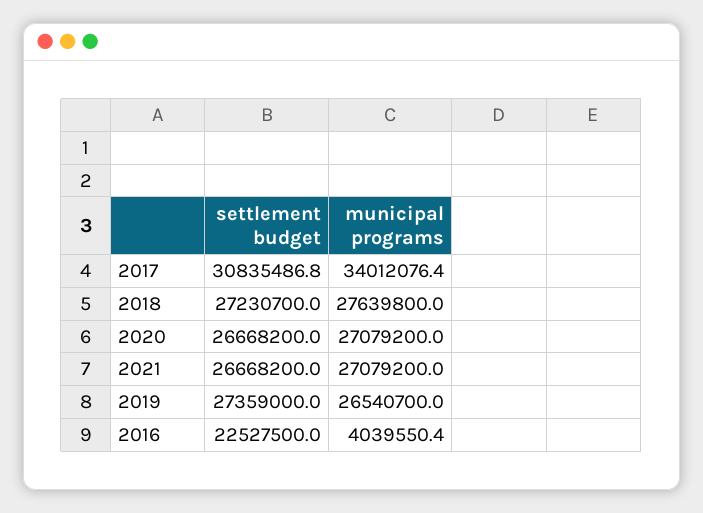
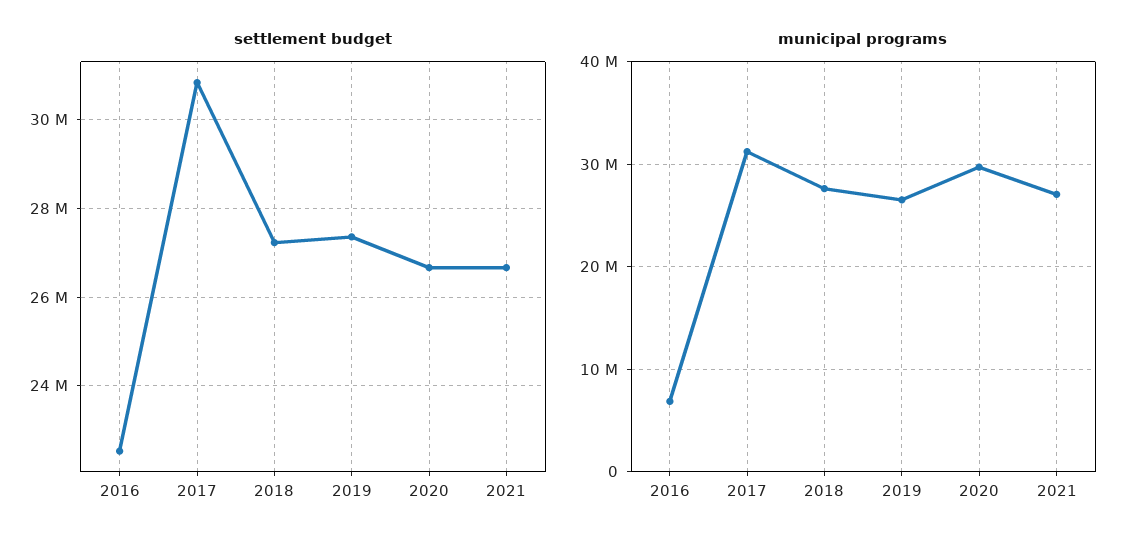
  {
    "settlement budget": {
      "2017": 30835486.8,
      "2018": 27230700,
      "2020": 26668200,
      "2021": 26668200,
      "2019": 27359000,
      "2016": 22527500
    },
    "municipal programs": {
-     "2017": 34012076.4,
+     "2017": 31000000,
      "2018": 27639800,
-     "2020": 27079200,
+     "2020": 30000000,
      "2021": 27079200,
      "2019": 26540700,
-     "2016": 4039550.4
+     "2016": 7000000
    }
  }

